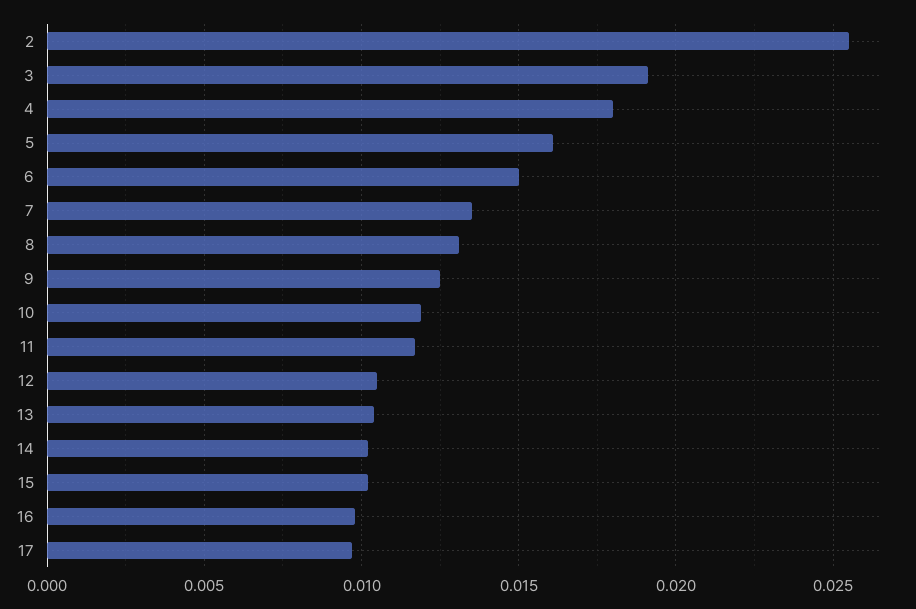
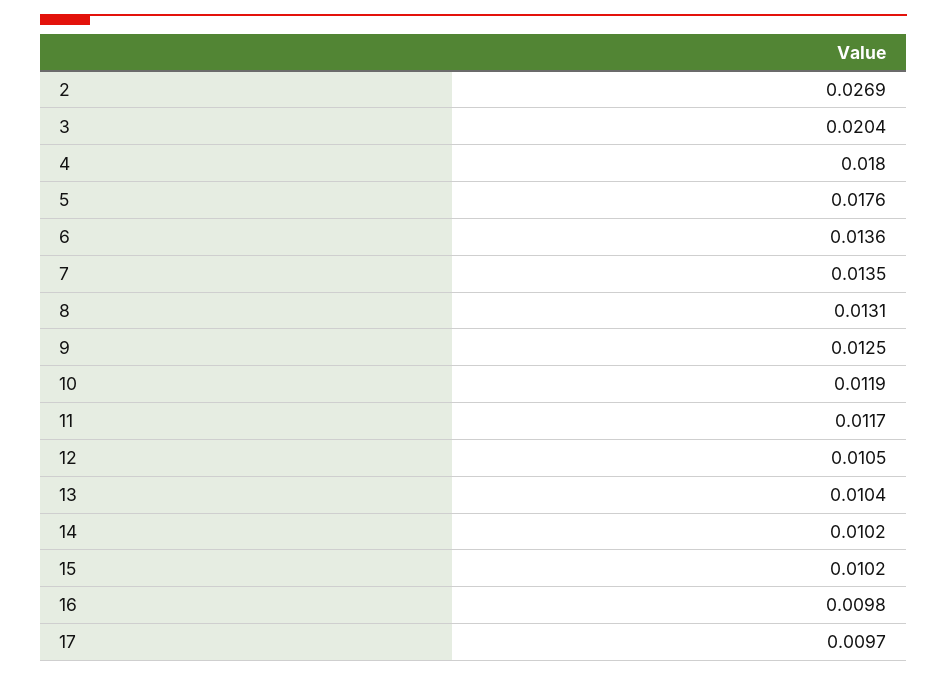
  {
-   "2": 0.0255,
+   "2": 0.0269,
-   "3": 0.019,
+   "3": 0.0204,
    "4": 0.018,
-   "5": 0.016,
+   "5": 0.0176,
-   "6": 0.015,
+   "6": 0.0136,
    "7": 0.0135,
    "8": 0.0131,
    "9": 0.0125,
    "10": 0.0119,
    "11": 0.0117,
    "12": 0.0105,
    "13": 0.0104,
    "14": 0.0102,
    "15": 0.0102,
    "16": 0.0098,
    "17": 0.0097
  }

